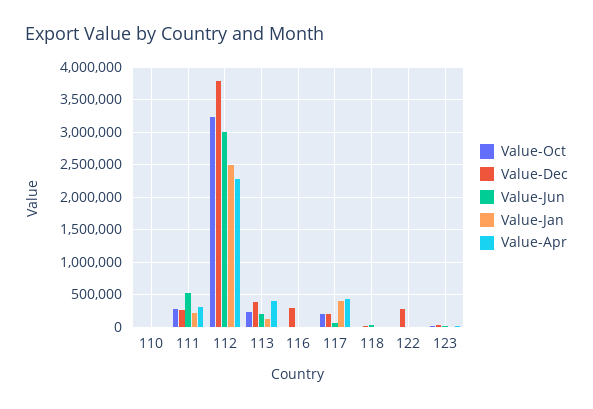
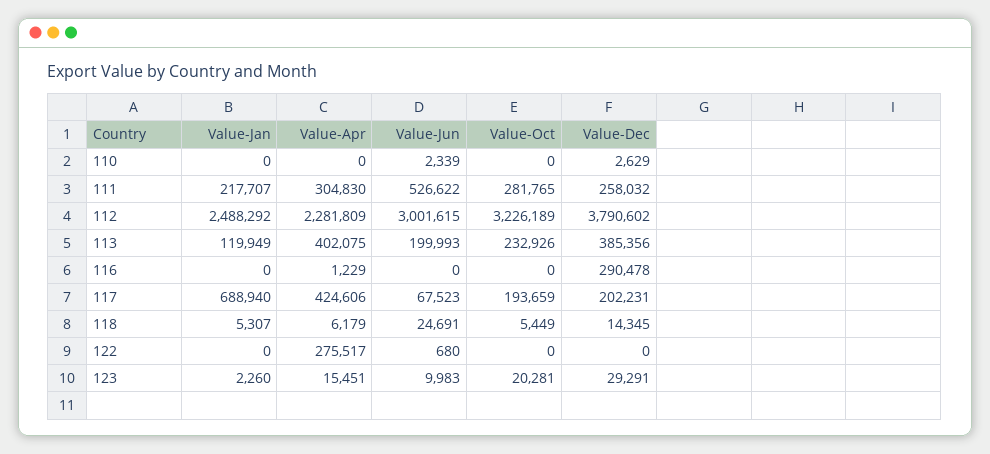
  {
    "Value-Oct": {
      "110": 0,
      "111": 281765,
      "112": 3226189,
      "113": 232926,
      "116": 0,
      "117": 193659,
      "118": 5449,
      "122": 0,
      "123": 20281
    },
    "Value-Dec": {
      "110": 2629,
      "111": 258032,
      "112": 3790602,
      "113": 385356,
      "116": 290478,
      "117": 202231,
      "118": 14345,
-     "122": 300000,
+     "122": 0,
      "123": 29291
    },
    "Value-Jun": {
      "110": 2339,
      "111": 526622,
      "112": 3001615,
      "113": 199993,
      "116": 0,
      "117": 67523,
      "118": 24691,
      "122": 680,
      "123": 9983
    },
    "Value-Jan": {
      "110": 0,
      "111": 217707,
      "112": 2488292,
      "113": 119949,
      "116": 0,
-     "117": 400000,
+     "117": 688940,
      "118": 5307,
      "122": 0,
      "123": 2260
    },
    "Value-Apr": {
      "110": 0,
      "111": 304830,
      "112": 2281809,
      "113": 402075,
      "116": 1229,
      "117": 424606,
      "118": 6179,
-     "122": 0,
+     "122": 275517,
      "123": 15451
    }
  }

